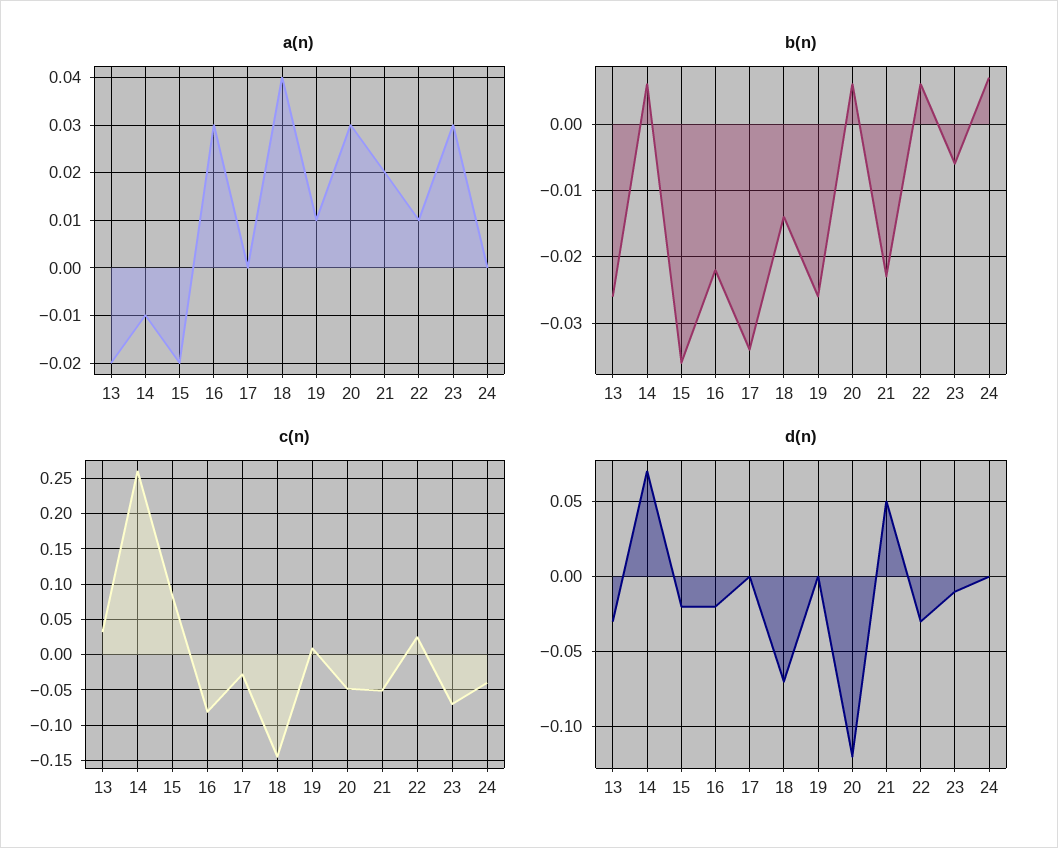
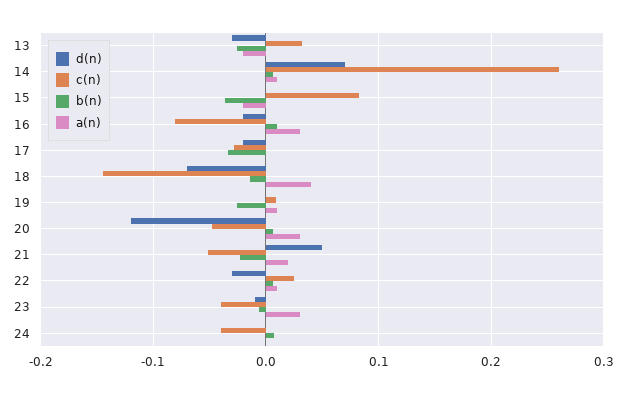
  {
    "a(n)": {
      "13": -0.02,
-     "14": -0.01,
+     "14": 0.01,
      "15": -0.02,
      "16": 0.03,
      "17": 0,
      "18": 0.04,
      "19": 0.01,
      "20": 0.03,
      "21": 0.02,
      "22": 0.01,
      "23": 0.03,
      "24": 0
    },
    "b(n)": {
      "13": -0.026,
      "14": 0.006,
      "15": -0.036,
-     "16": -0.022,
+     "16": 0.01,
      "17": -0.034,
      "18": -0.014,
      "19": -0.026,
      "20": 0.006,
      "21": -0.023,
      "22": 0.006,
      "23": -0.006,
      "24": 0.007
    },
    "c(n)": {
      "13": 0.03,
      "14": 0.26,
      "15": 0.08,
      "16": -0.08,
      "17": -0.03,
      "18": -0.15,
      "19": 0.01,
      "20": -0.05,
      "21": -0.05,
      "22": 0.03,
-     "23": -0.07,
+     "23": -0.04,
      "24": -0.04
    },
    "d(n)": {
      "13": -0.03,
      "14": 0.07,
-     "15": -0.02,
+     "15": 0,
      "16": -0.02,
-     "17": 0,
+     "17": -0.02,
      "18": -0.07,
      "19": 0,
      "20": -0.12,
      "21": 0.05,
      "22": -0.03,
      "23": -0.01,
      "24": 0
    }
  }

